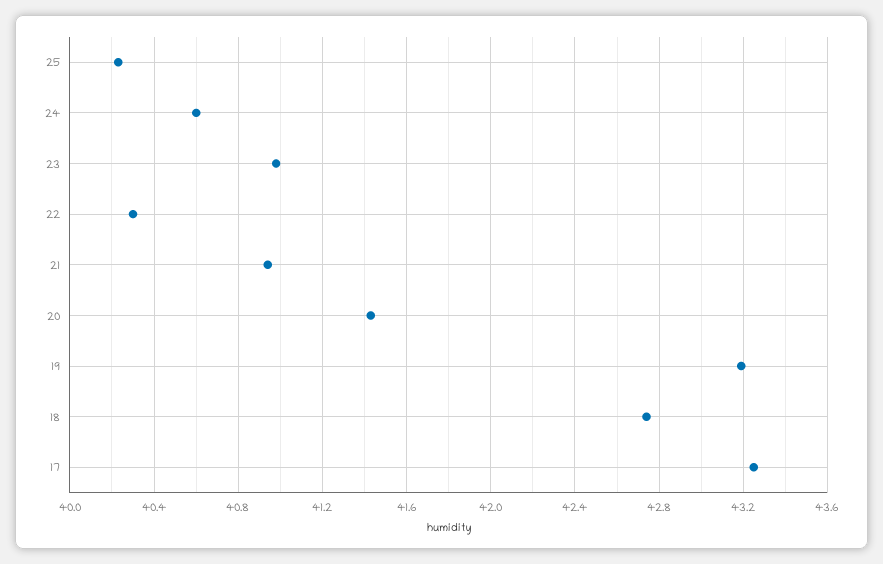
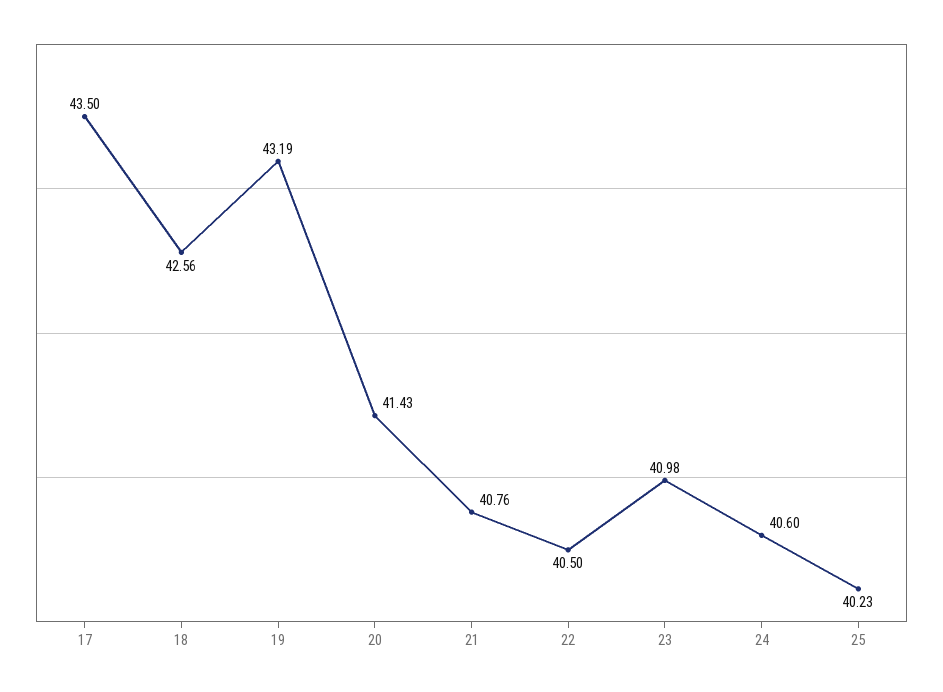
  {
    "25": 40.23,
    "24": 40.6,
    "23": 40.98,
-   "22": 40.3,
+   "22": 40.5,
-   "21": 40.95,
+   "21": 40.76,
    "20": 41.43,
    "19": 43.19,
-   "18": 42.75,
+   "18": 42.56,
-   "17": 43.25
+   "17": 43.5
  }

